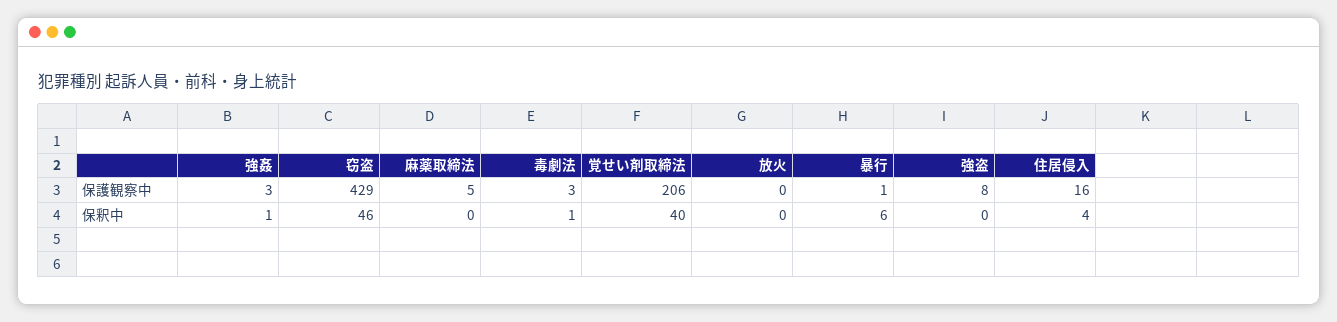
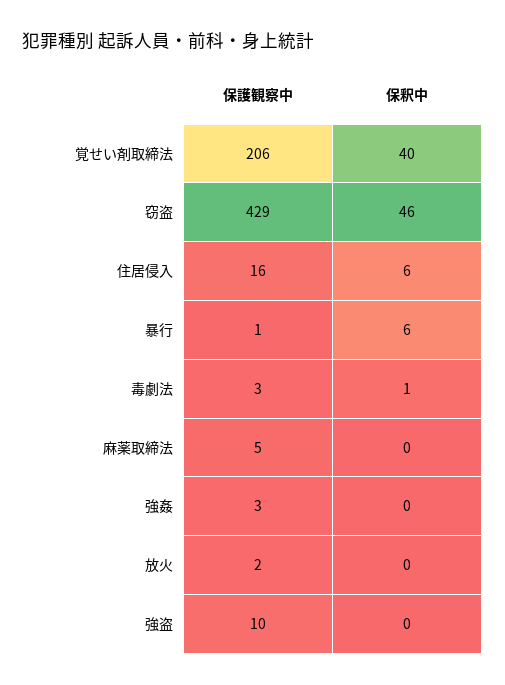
  {
    "強姦": {
      "保護観察中": 3,
-     "保釈中": 1
+     "保釈中": 0
    },
    "窃盗": {
      "保護観察中": 429,
      "保釈中": 46
    },
    "麻薬取締法": {
      "保護観察中": 5,
      "保釈中": 0
    },
    "毒劇法": {
      "保護観察中": 3,
      "保釈中": 1
    },
    "覚せい剤取締法": {
      "保護観察中": 206,
      "保釈中": 40
    },
    "放火": {
-     "保護観察中": 0,
+     "保護観察中": 2,
      "保釈中": 0
    },
    "暴行": {
      "保護観察中": 1,
      "保釈中": 6
    },
    "強盗": {
-     "保護観察中": 8,
+     "保護観察中": 10,
      "保釈中": 0
    },
    "住居侵入": {
      "保護観察中": 16,
-     "保釈中": 4
+     "保釈中": 6
    }
  }

